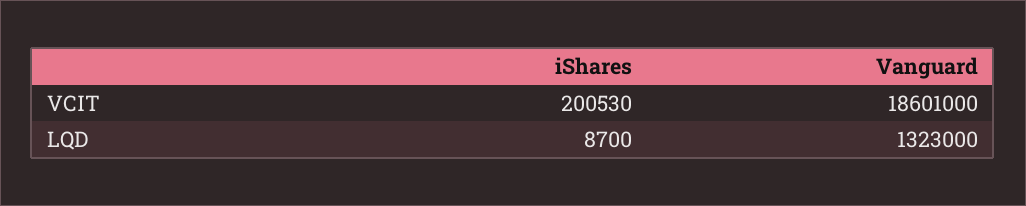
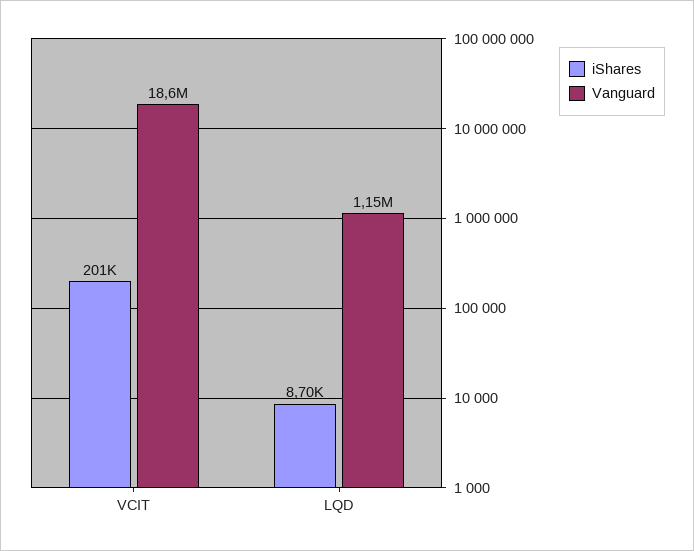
  {
    "iShares": {
      "VCIT": 200530,
      "LQD": 8700
    },
    "Vanguard": {
      "VCIT": 18601000,
-     "LQD": 1323000
+     "LQD": 1150000
    }
  }

